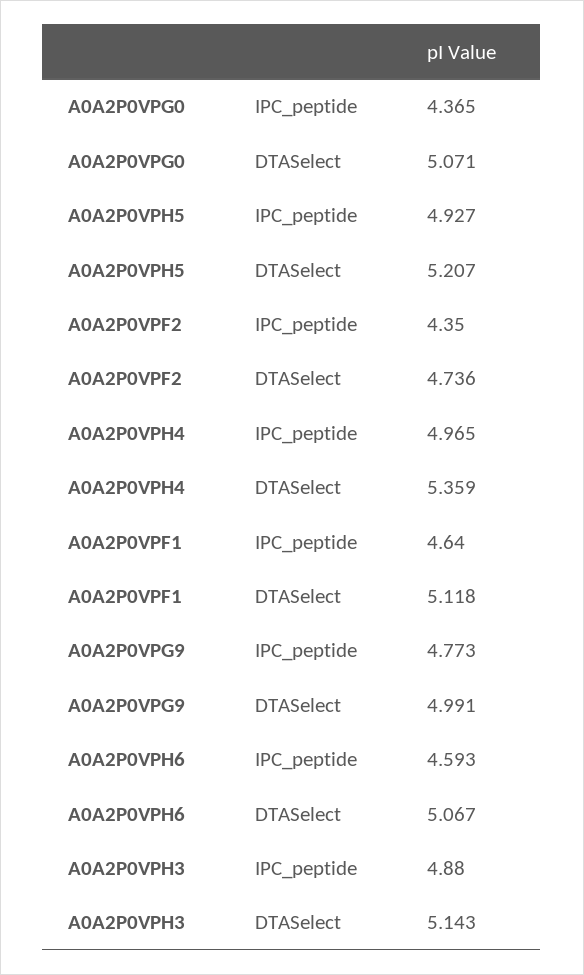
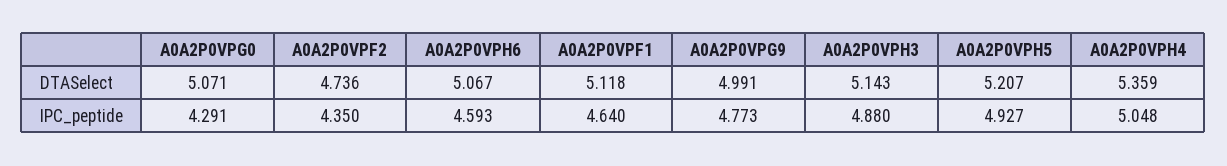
  {
    "A0A2P0VPG0": {
-     "IPC_peptide": 4.365,
+     "IPC_peptide": 4.291,
      "DTASelect": 5.071
    },
    "A0A2P0VPH5": {
      "IPC_peptide": 4.927,
      "DTASelect": 5.207
    },
    "A0A2P0VPF2": {
      "IPC_peptide": 4.35,
      "DTASelect": 4.736
    },
    "A0A2P0VPH4": {
-     "IPC_peptide": 4.965,
+     "IPC_peptide": 5.048,
      "DTASelect": 5.359
    },
    "A0A2P0VPF1": {
      "IPC_peptide": 4.64,
      "DTASelect": 5.118
    },
    "A0A2P0VPG9": {
      "IPC_peptide": 4.773,
      "DTASelect": 4.991
    },
    "A0A2P0VPH6": {
      "IPC_peptide": 4.593,
      "DTASelect": 5.067
    },
    "A0A2P0VPH3": {
      "IPC_peptide": 4.88,
      "DTASelect": 5.143
    }
  }

